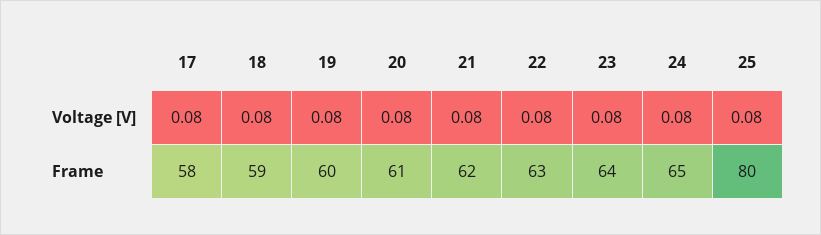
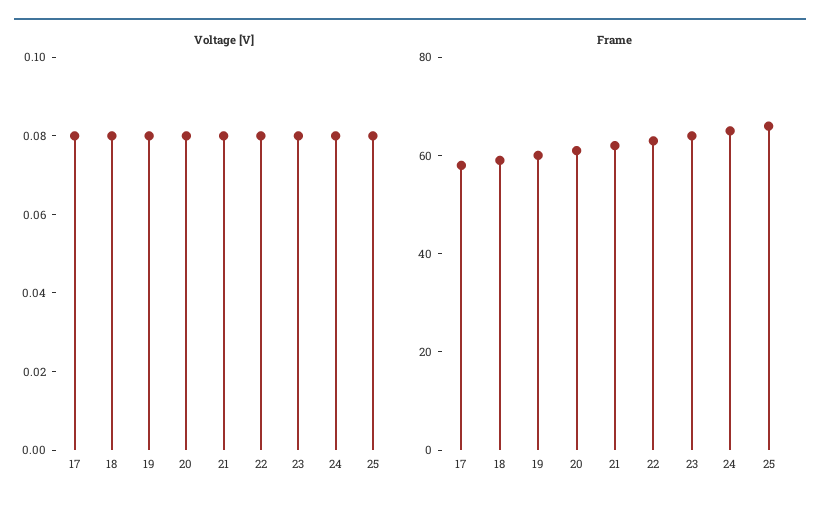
  {
    "Voltage [V]": {
      "17": 0.08,
      "18": 0.08,
      "19": 0.08,
      "20": 0.08,
      "21": 0.08,
      "22": 0.08,
      "23": 0.08,
      "24": 0.08,
      "25": 0.08
    },
    "Frame": {
      "17": 58,
      "18": 59,
      "19": 60,
      "20": 61,
      "21": 62,
      "22": 63,
      "23": 64,
      "24": 65,
-     "25": 80
+     "25": 65
    }
  }

